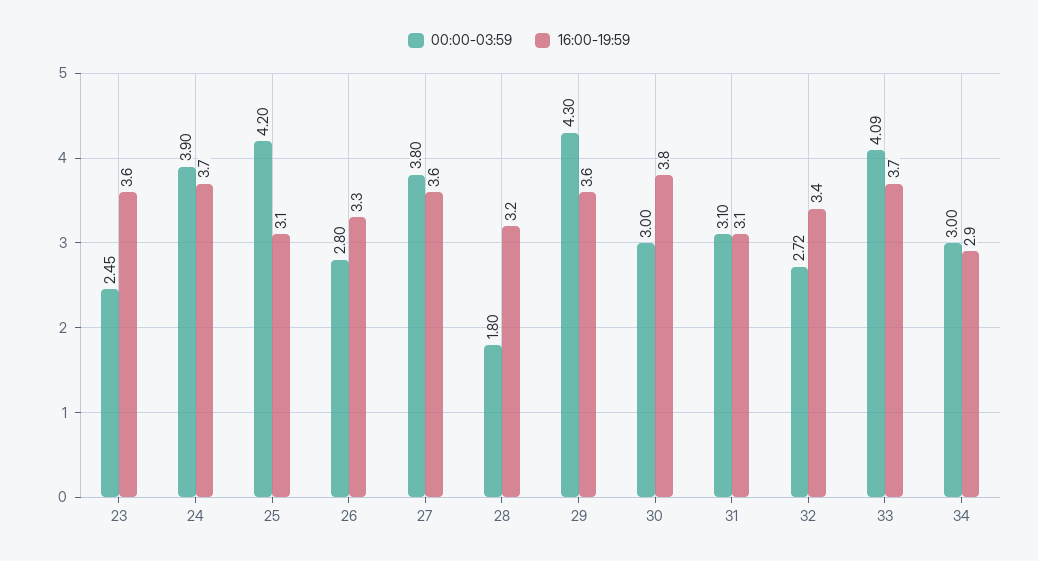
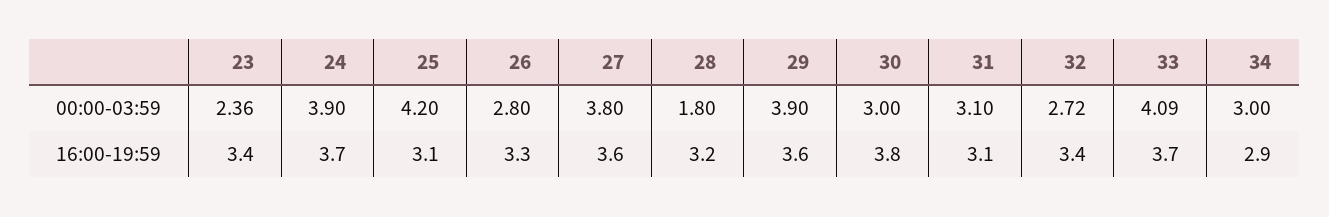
  {
    "00:00-03:59": {
-     "23": 2.45,
+     "23": 2.36,
      "24": 3.9,
      "25": 4.2,
      "26": 2.8,
      "27": 3.8,
      "28": 1.8,
-     "29": 4.3,
+     "29": 3.9,
      "30": 3,
      "31": 3.1,
      "32": 2.72,
      "33": 4.09,
      "34": 3
    },
    "16:00-19:59": {
-     "23": 3.6,
+     "23": 3.4,
      "24": 3.7,
      "25": 3.1,
      "26": 3.3,
      "27": 3.6,
      "28": 3.2,
      "29": 3.6,
      "30": 3.8,
      "31": 3.1,
      "32": 3.4,
      "33": 3.7,
      "34": 2.9
    }
  }

